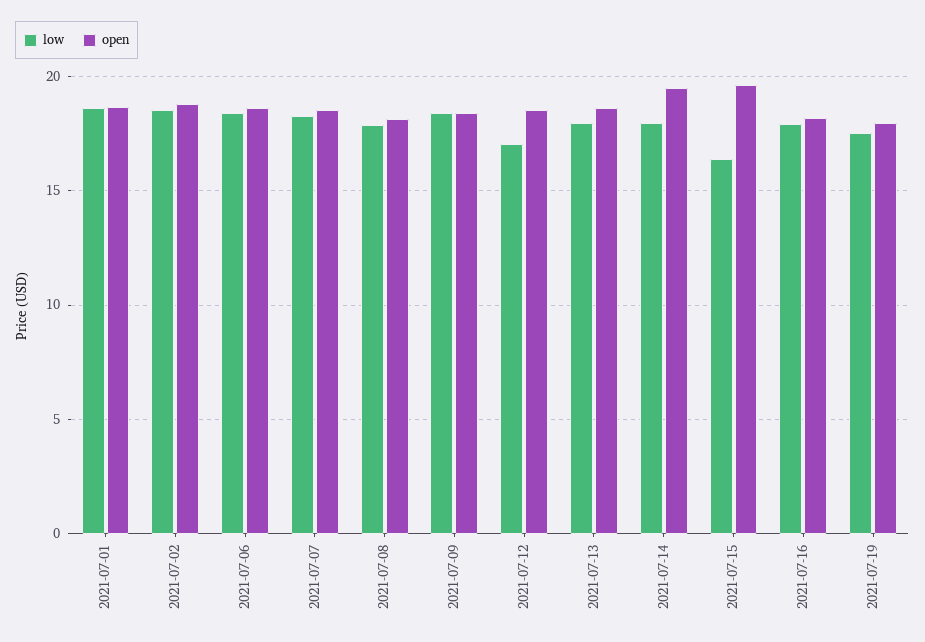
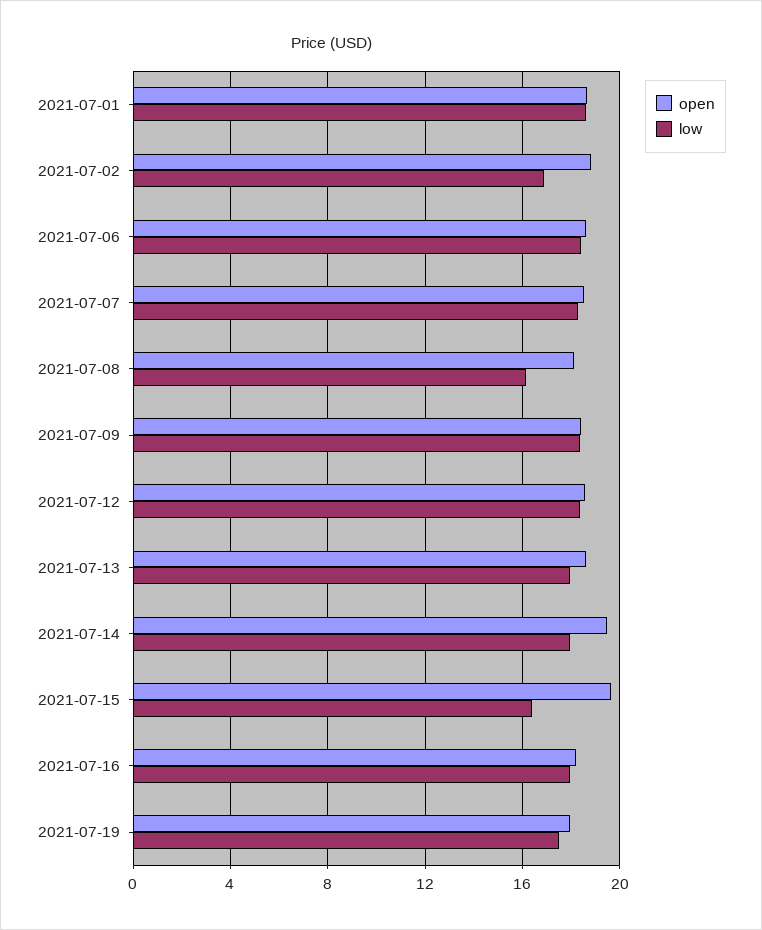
  {
    "low": {
      "2021-07-01": 18.5,
-     "2021-07-02": 18.5,
+     "2021-07-02": 17,
      "2021-07-06": 18.5,
      "2021-07-07": 18.5,
-     "2021-07-08": 18,
+     "2021-07-08": 16,
      "2021-07-09": 18.5,
-     "2021-07-12": 17,
+     "2021-07-12": 18.5,
      "2021-07-13": 18,
      "2021-07-14": 18,
      "2021-07-15": 16.5,
      "2021-07-16": 18,
      "2021-07-19": 17.5
    },
    "open": {
      "2021-07-01": 18.5,
      "2021-07-02": 19,
      "2021-07-06": 18.5,
      "2021-07-07": 18.5,
      "2021-07-08": 18,
      "2021-07-09": 18.5,
      "2021-07-12": 18.5,
      "2021-07-13": 18.5,
      "2021-07-14": 19.5,
      "2021-07-15": 19.5,
      "2021-07-16": 18,
      "2021-07-19": 18
    }
  }

